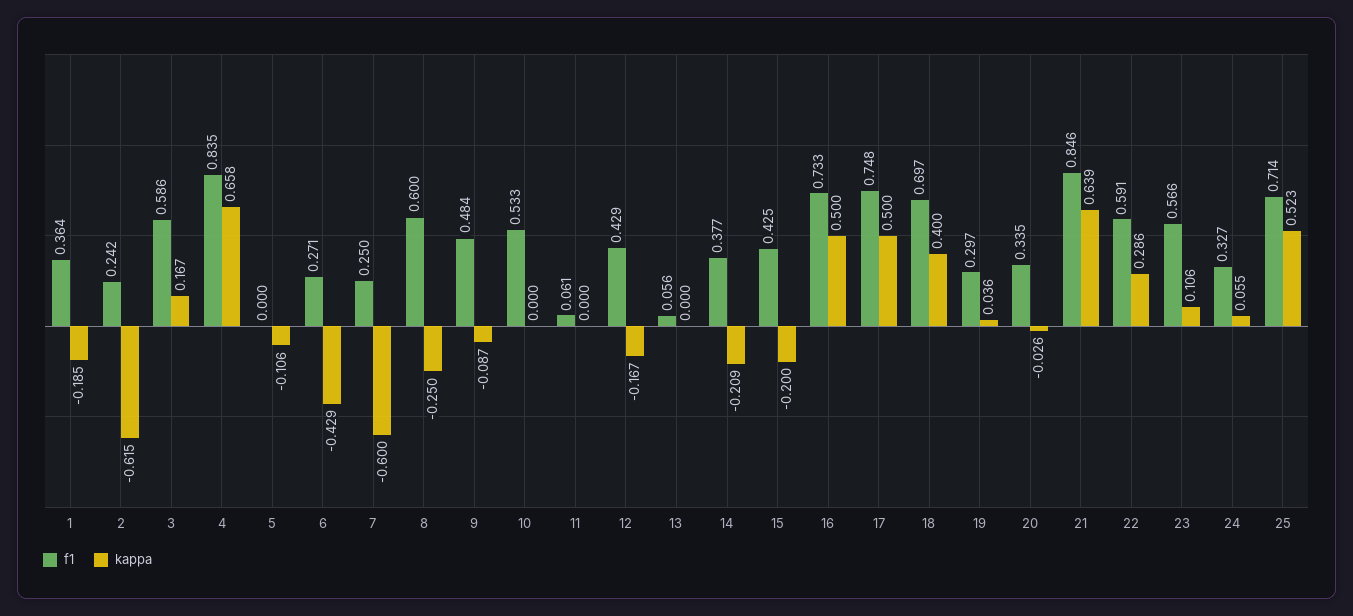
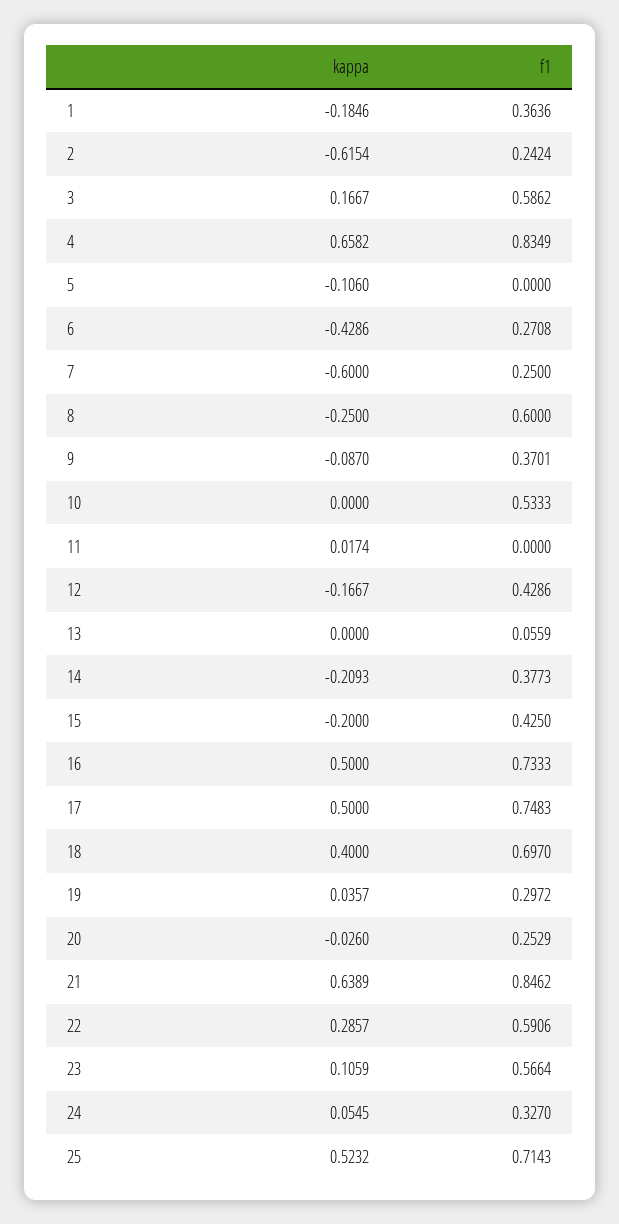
  {
    "f1": {
      "1": 0.3636,
      "2": 0.2424,
      "3": 0.5862,
      "4": 0.8349,
      "5": 0,
      "6": 0.2708,
      "7": 0.25,
      "8": 0.6,
-     "9": 0.484,
+     "9": 0.3701,
      "10": 0.5333,
-     "11": 0.061,
+     "11": 0,
      "12": 0.4286,
      "13": 0.0559,
      "14": 0.3773,
      "15": 0.425,
      "16": 0.7333,
      "17": 0.7483,
      "18": 0.697,
      "19": 0.2972,
-     "20": 0.335,
+     "20": 0.2529,
      "21": 0.8462,
      "22": 0.5906,
      "23": 0.5664,
      "24": 0.327,
      "25": 0.7143
    },
    "kappa": {
      "1": -0.1846,
      "2": -0.6154,
      "3": 0.1667,
      "4": 0.6582,
      "5": -0.106,
      "6": -0.4286,
      "7": -0.6,
      "8": -0.25,
      "9": -0.087,
      "10": 0,
-     "11": 0,
+     "11": 0.0174,
      "12": -0.1667,
      "13": 0,
      "14": -0.2093,
      "15": -0.2,
      "16": 0.5,
      "17": 0.5,
      "18": 0.4,
      "19": 0.0357,
      "20": -0.026,
      "21": 0.6389,
      "22": 0.2857,
      "23": 0.1059,
      "24": 0.0545,
      "25": 0.5232
    }
  }

